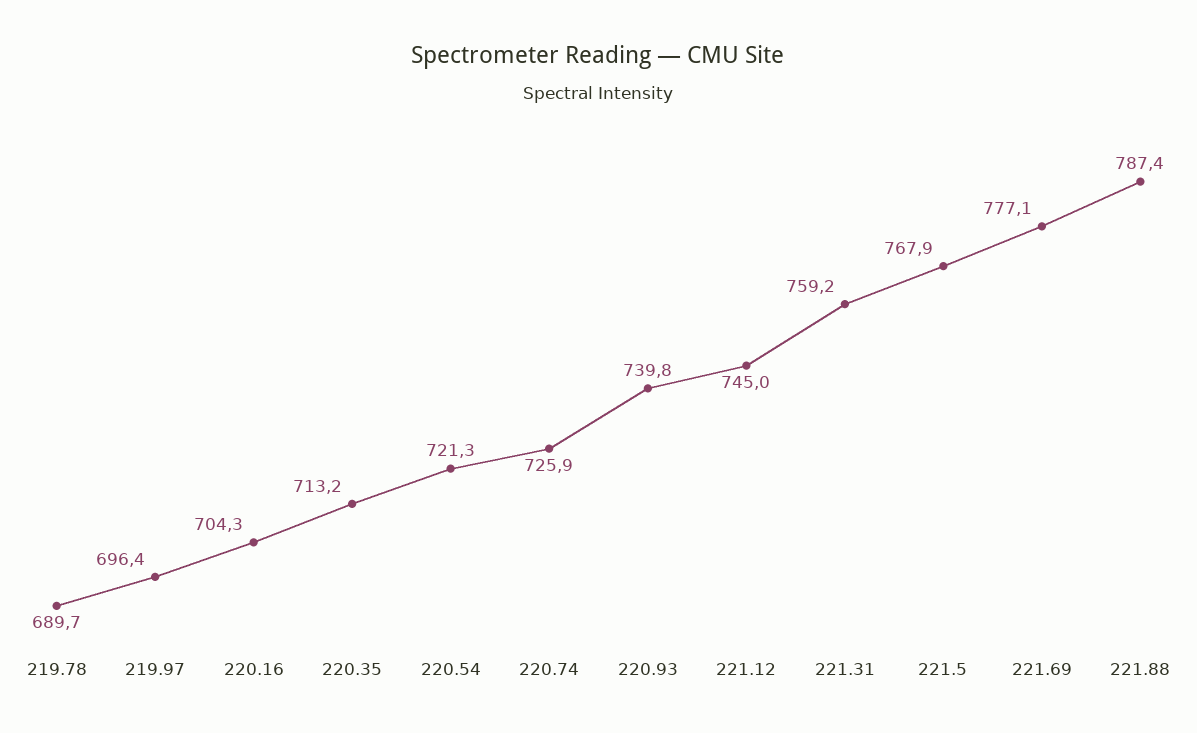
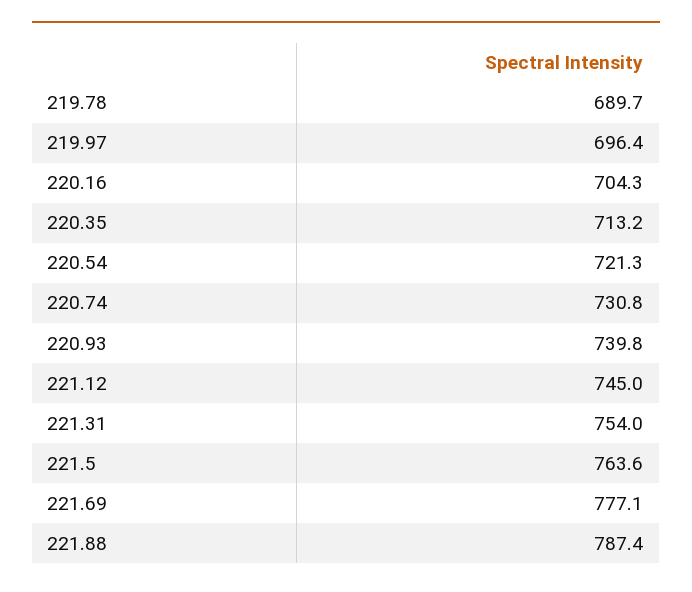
  {
    "219.78": 689.7,
    "219.97": 696.4,
    "220.16": 704.3,
    "220.35": 713.2,
    "220.54": 721.3,
-   "220.74": 725.9,
+   "220.74": 730.8,
    "220.93": 739.8,
    "221.12": 745,
-   "221.31": 759.2,
+   "221.31": 754,
-   "221.5": 767.9,
+   "221.5": 763.6,
    "221.69": 777.1,
    "221.88": 787.4
  }

